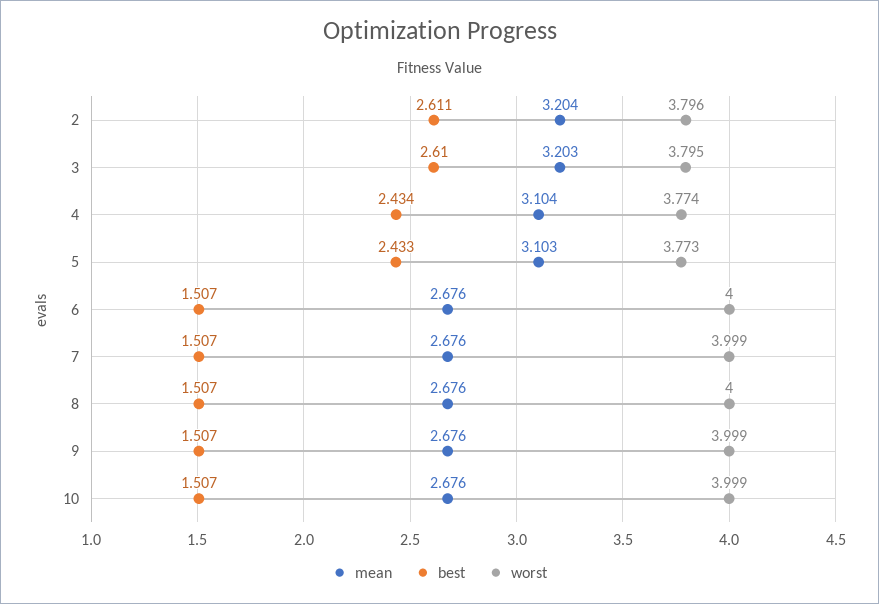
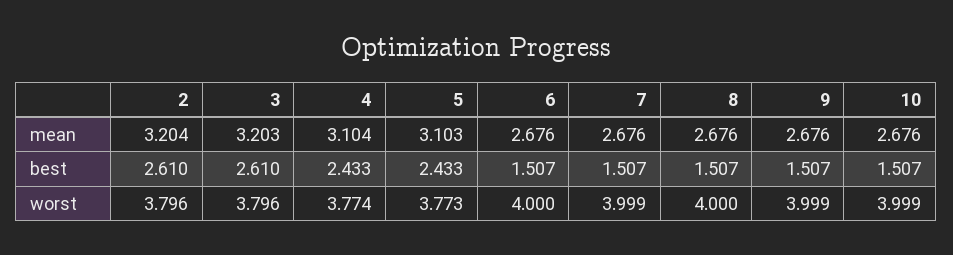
  {
    "mean": {
      "2": 3.204,
      "3": 3.203,
      "4": 3.104,
      "5": 3.103,
      "6": 2.676,
      "7": 2.676,
      "8": 2.676,
      "9": 2.676,
      "10": 2.676
    },
    "best": {
-     "2": 2.611,
+     "2": 2.61,
      "3": 2.61,
-     "4": 2.434,
+     "4": 2.433,
      "5": 2.433,
      "6": 1.507,
      "7": 1.507,
      "8": 1.507,
      "9": 1.507,
      "10": 1.507
    },
    "worst": {
      "2": 3.796,
-     "3": 3.795,
+     "3": 3.796,
      "4": 3.774,
      "5": 3.773,
      "6": 4,
      "7": 3.999,
      "8": 4,
      "9": 3.999,
      "10": 3.999
    }
  }

